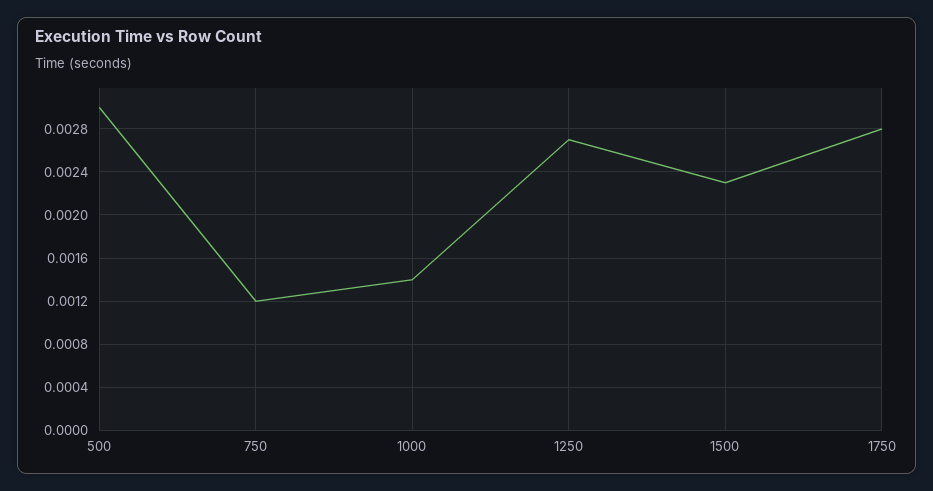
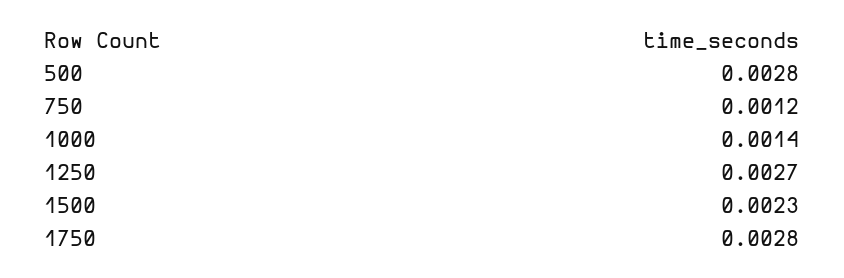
  {
-   "500": 0.003,
+   "500": 0.0028,
    "750": 0.0012,
    "1000": 0.0014,
    "1250": 0.0027,
    "1500": 0.0023,
    "1750": 0.0028
  }

